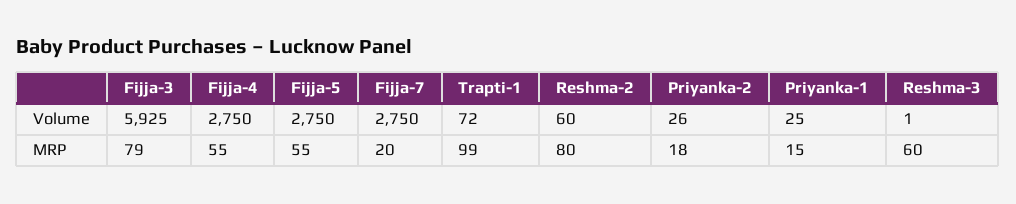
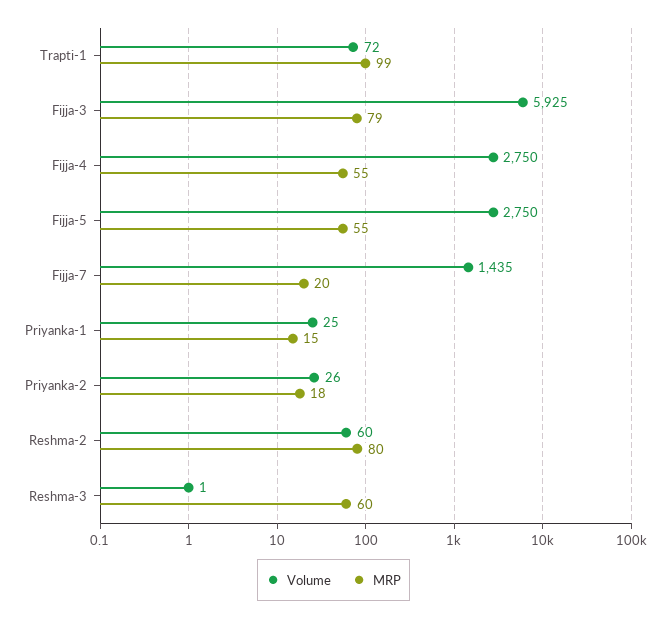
  {
    "Volume": {
      "Fijja-3": 5925,
      "Fijja-4": 2750,
      "Fijja-5": 2750,
-     "Fijja-7": 2750,
+     "Fijja-7": 1435,
      "Trapti-1": 72,
      "Reshma-2": 60,
      "Priyanka-2": 26,
      "Priyanka-1": 25,
      "Reshma-3": 1
    },
    "MRP": {
      "Fijja-3": 79,
      "Fijja-4": 55,
      "Fijja-5": 55,
      "Fijja-7": 20,
      "Trapti-1": 99,
      "Reshma-2": 80,
      "Priyanka-2": 18,
      "Priyanka-1": 15,
      "Reshma-3": 60
    }
  }

